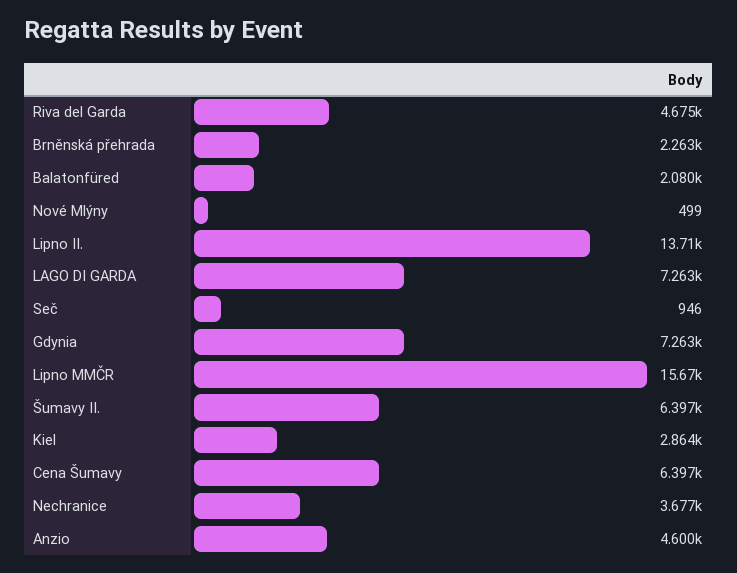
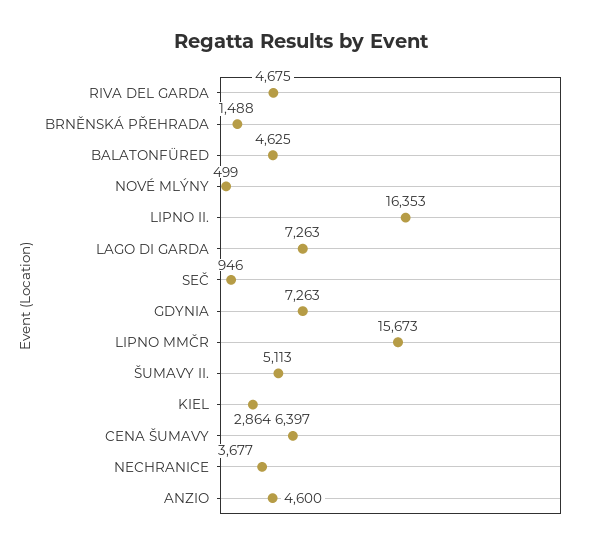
  {
    "Riva del Garda": 4675,
-   "Brněnská přehrada": 2263,
+   "Brněnská přehrada": 1488,
-   "Balatonfüred": 2080,
+   "Balatonfüred": 4625,
    "Nové Mlýny": 499,
-   "Lipno II.": 13710,
+   "Lipno II.": 16353,
    "LAGO DI GARDA": 7263,
    "Seč": 946,
    "Gdynia": 7263,
    "Lipno MMČR": 15673,
-   "Šumavy II.": 6397,
+   "Šumavy II.": 5113,
    "Kiel": 2864,
    "Cena Šumavy": 6397,
    "Nechranice": 3677,
    "Anzio": 4600
  }

